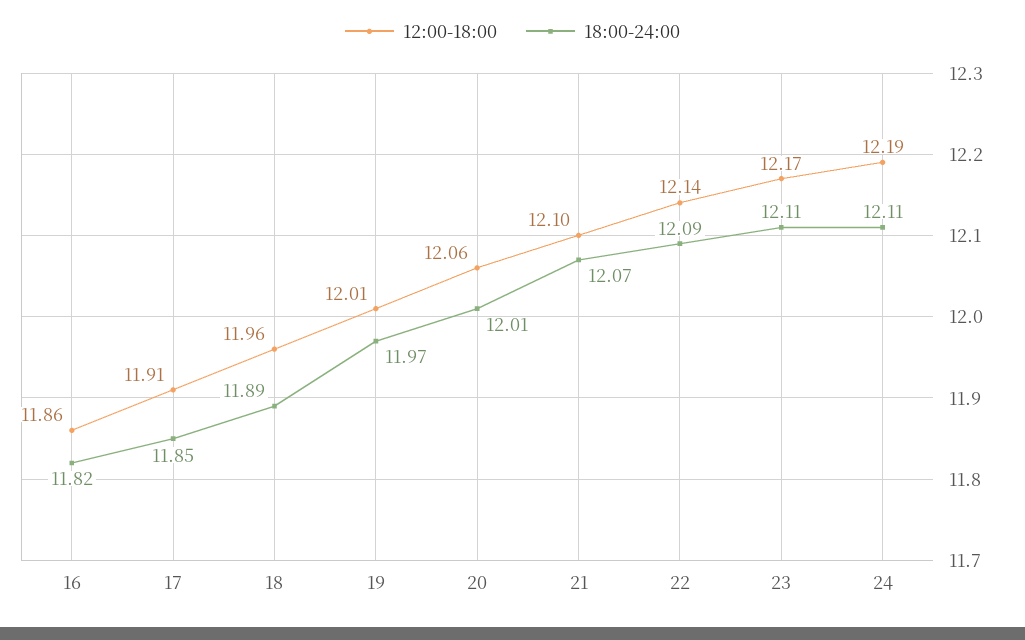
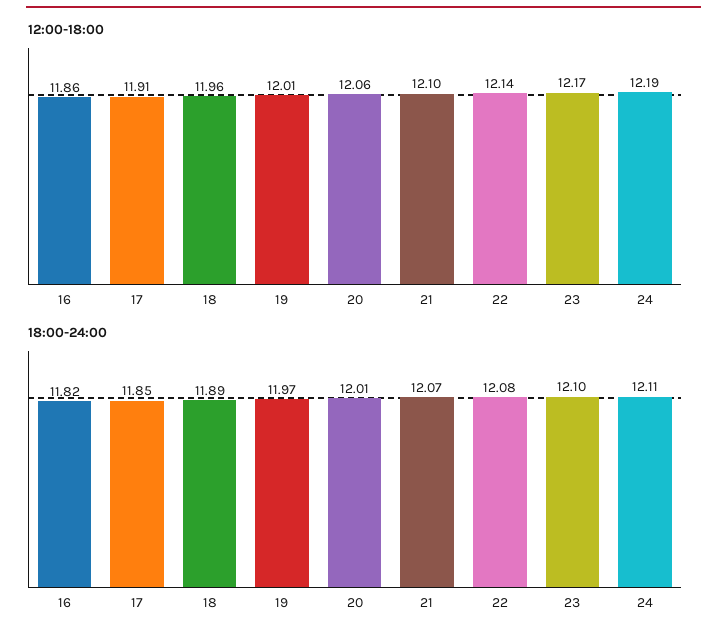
  {
    "12:00-18:00": {
      "16": 11.86,
      "17": 11.91,
      "18": 11.96,
      "19": 12.01,
      "20": 12.06,
      "21": 12.1,
      "22": 12.14,
      "23": 12.17,
      "24": 12.19
    },
    "18:00-24:00": {
      "16": 11.82,
      "17": 11.85,
      "18": 11.89,
      "19": 11.97,
      "20": 12.01,
      "21": 12.07,
-     "22": 12.09,
+     "22": 12.08,
-     "23": 12.11,
+     "23": 12.1,
      "24": 12.11
    }
  }

